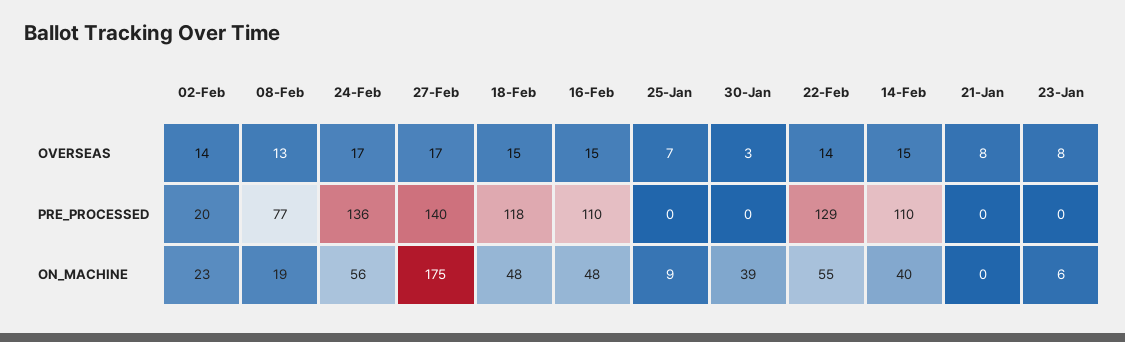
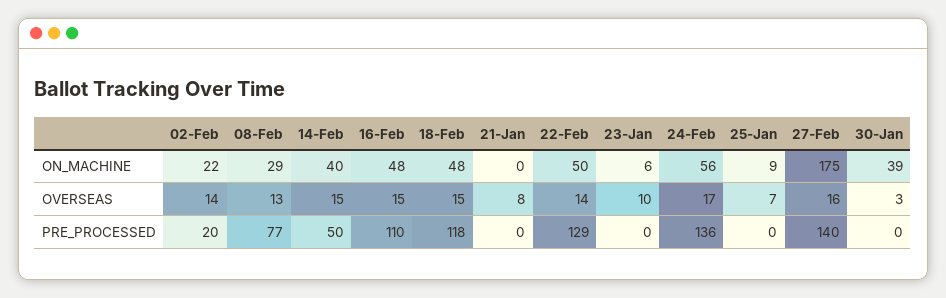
  {
    "02-Feb": {
      "OVERSEAS": 14,
      "PRE_PROCESSED": 20,
-     "ON_MACHINE": 23
+     "ON_MACHINE": 22
    },
    "08-Feb": {
      "OVERSEAS": 13,
      "PRE_PROCESSED": 77,
-     "ON_MACHINE": 19
+     "ON_MACHINE": 29
    },
    "24-Feb": {
      "OVERSEAS": 17,
      "PRE_PROCESSED": 136,
      "ON_MACHINE": 56
    },
    "27-Feb": {
-     "OVERSEAS": 17,
+     "OVERSEAS": 16,
      "PRE_PROCESSED": 140,
      "ON_MACHINE": 175
    },
    "18-Feb": {
      "OVERSEAS": 15,
      "PRE_PROCESSED": 118,
      "ON_MACHINE": 48
    },
    "16-Feb": {
      "OVERSEAS": 15,
      "PRE_PROCESSED": 110,
      "ON_MACHINE": 48
    },
    "25-Jan": {
      "OVERSEAS": 7,
      "PRE_PROCESSED": 0,
      "ON_MACHINE": 9
    },
    "30-Jan": {
      "OVERSEAS": 3,
      "PRE_PROCESSED": 0,
      "ON_MACHINE": 39
    },
    "22-Feb": {
      "OVERSEAS": 14,
      "PRE_PROCESSED": 129,
-     "ON_MACHINE": 55
+     "ON_MACHINE": 50
    },
    "14-Feb": {
      "OVERSEAS": 15,
-     "PRE_PROCESSED": 110,
+     "PRE_PROCESSED": 50,
      "ON_MACHINE": 40
    },
    "21-Jan": {
      "OVERSEAS": 8,
      "PRE_PROCESSED": 0,
      "ON_MACHINE": 0
    },
    "23-Jan": {
-     "OVERSEAS": 8,
+     "OVERSEAS": 10,
      "PRE_PROCESSED": 0,
      "ON_MACHINE": 6
    }
  }

